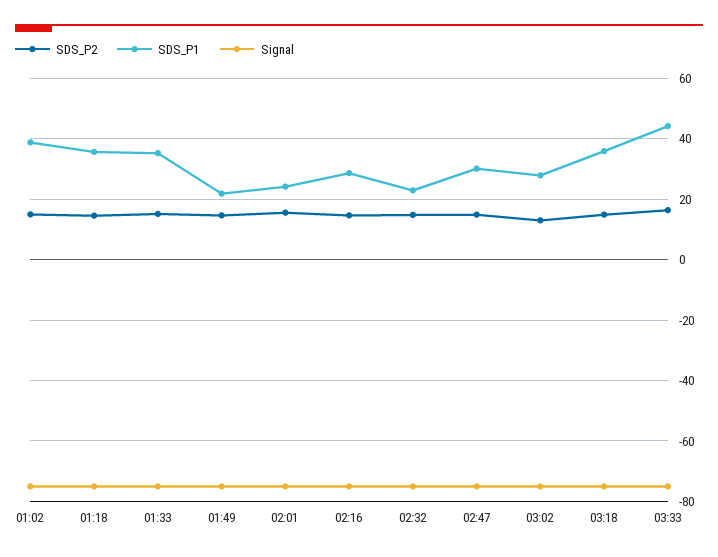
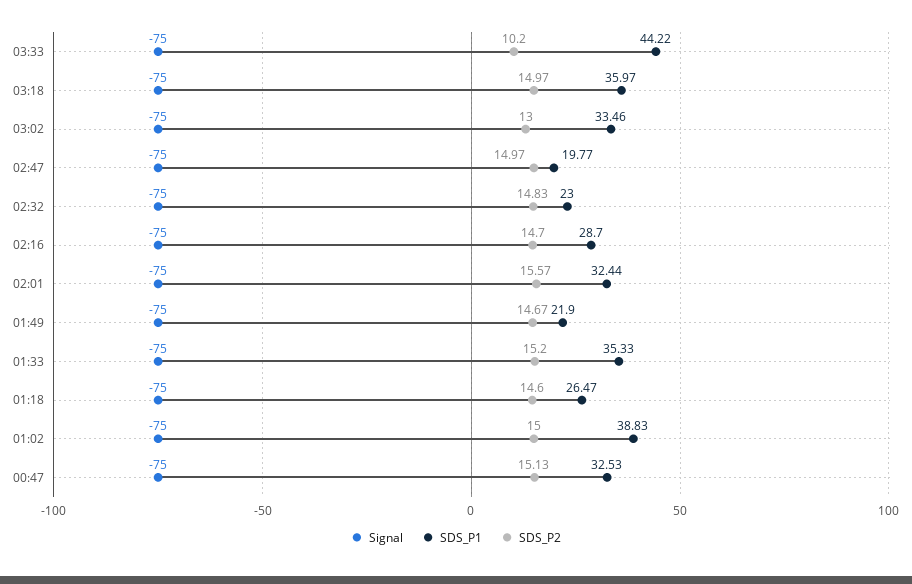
  {
    "SDS_P2": {
      "01:02": 15,
      "01:18": 14.6,
      "01:33": 15.2,
      "01:49": 14.67,
      "02:01": 15.57,
      "02:16": 14.7,
      "02:32": 14.83,
      "02:47": 14.97,
      "03:02": 13,
      "03:18": 14.97,
-     "03:33": 16
+     "03:33": 10.2,
+     "00:47": 15.13
    },
    "SDS_P1": {
      "01:02": 38.83,
-     "01:18": 36,
+     "01:18": 26.47,
      "01:33": 35.33,
      "01:49": 21.9,
-     "02:01": 24,
+     "02:01": 32.44,
      "02:16": 28.7,
      "02:32": 23,
-     "02:47": 30,
+     "02:47": 19.77,
-     "03:02": 28,
+     "03:02": 33.46,
      "03:18": 35.97,
-     "03:33": 44.22
+     "03:33": 44.22,
+     "00:47": 32.53
    },
    "Signal": {
      "01:02": -75,
      "01:18": -75,
      "01:33": -75,
      "01:49": -75,
      "02:01": -75,
      "02:16": -75,
      "02:32": -75,
      "02:47": -75,
      "03:02": -75,
      "03:18": -75,
-     "03:33": -75
+     "03:33": -75,
+     "00:47": -75
    }
  }

